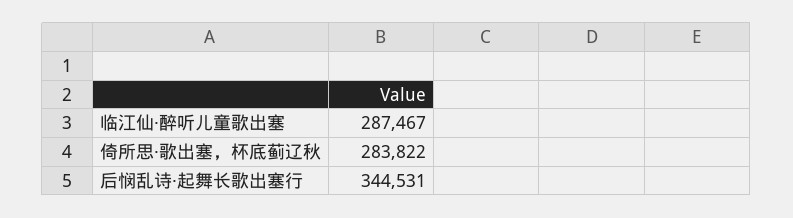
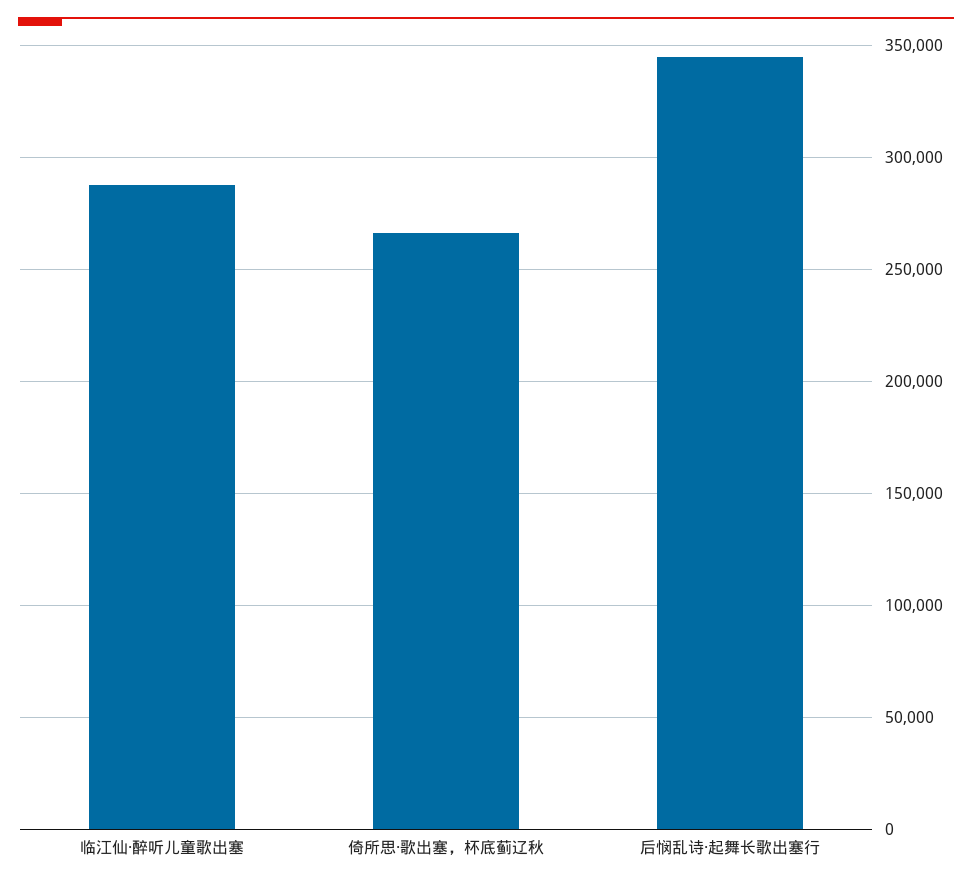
  {
    "临江仙·醉听儿童歌出塞": 287467,
-   "倚所思·歌出塞，杯底蓟辽秋": 283822,
+   "倚所思·歌出塞，杯底蓟辽秋": 265000,
    "后悯乱诗·起舞长歌出塞行": 344531
  }

